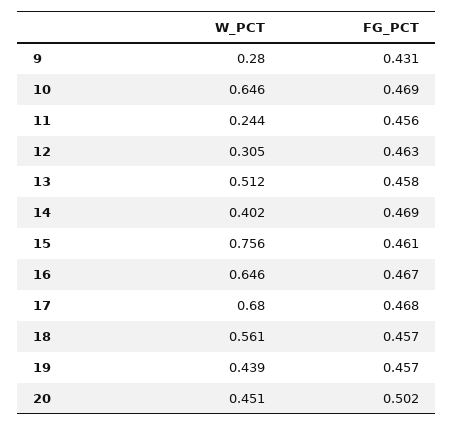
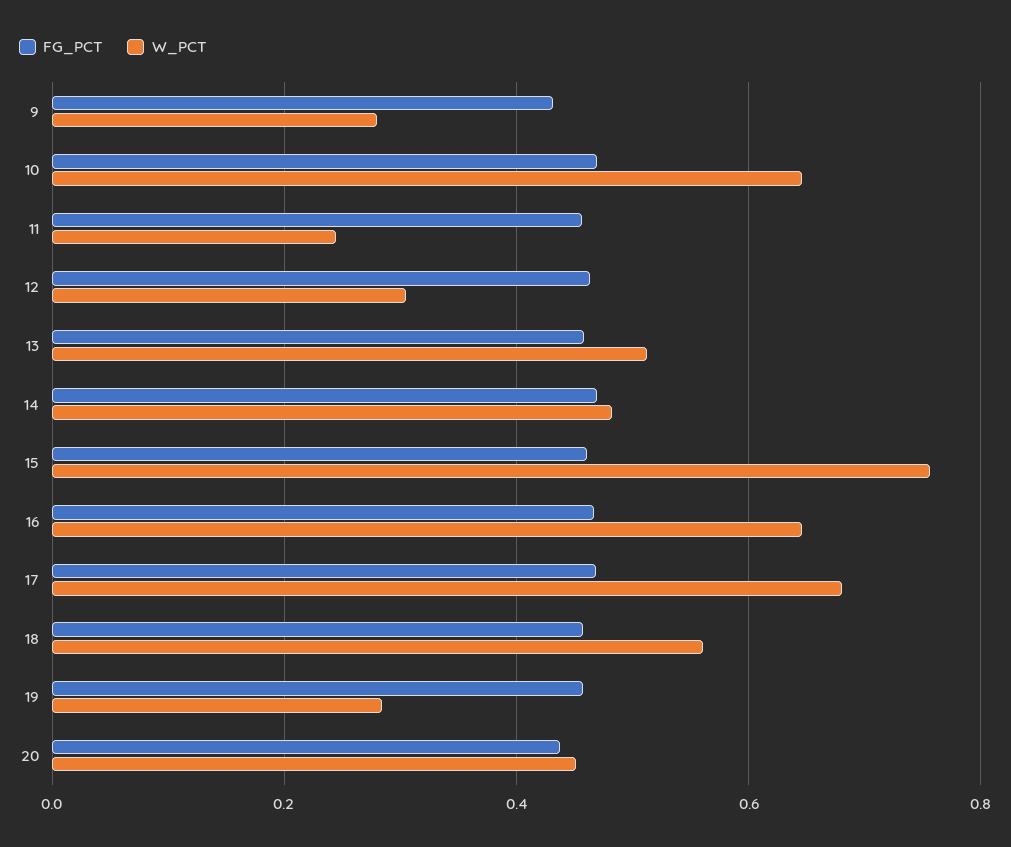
  {
    "W_PCT": {
      "9": 0.28,
      "10": 0.646,
      "11": 0.244,
      "12": 0.305,
      "13": 0.512,
-     "14": 0.402,
+     "14": 0.48,
      "15": 0.756,
      "16": 0.646,
      "17": 0.68,
      "18": 0.561,
-     "19": 0.439,
+     "19": 0.28,
      "20": 0.451
    },
    "FG_PCT": {
      "9": 0.431,
      "10": 0.469,
      "11": 0.456,
      "12": 0.463,
      "13": 0.458,
      "14": 0.469,
      "15": 0.461,
      "16": 0.467,
      "17": 0.468,
      "18": 0.457,
      "19": 0.457,
-     "20": 0.502
+     "20": 0.44
    }
  }

